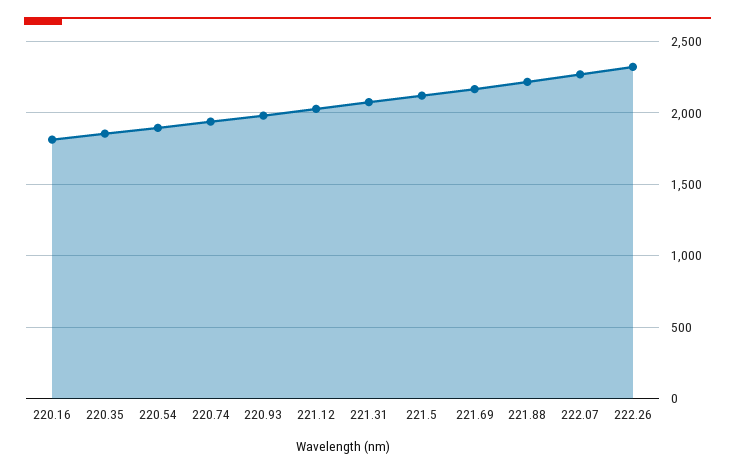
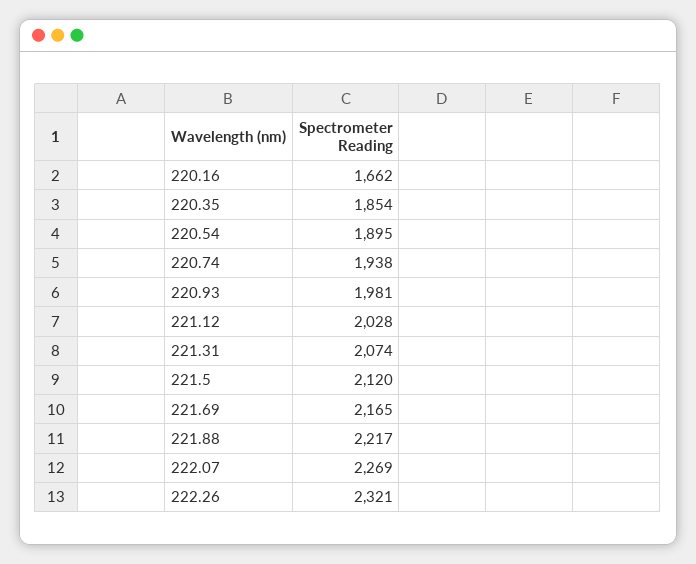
  {
-   "220.16": 1800,
+   "220.16": 1662,
    "220.35": 1854,
    "220.54": 1895,
    "220.74": 1938,
    "220.93": 1981,
    "221.12": 2028,
    "221.31": 2074,
    "221.5": 2120,
    "221.69": 2165,
    "221.88": 2217,
    "222.07": 2269,
    "222.26": 2321
  }

